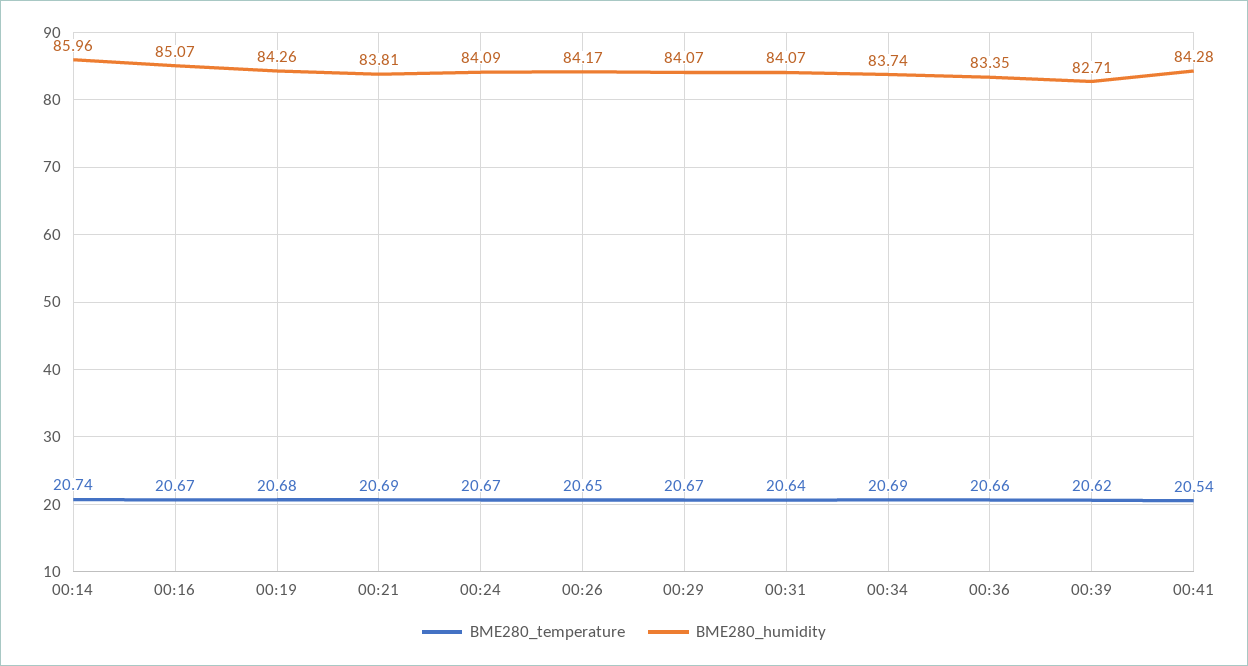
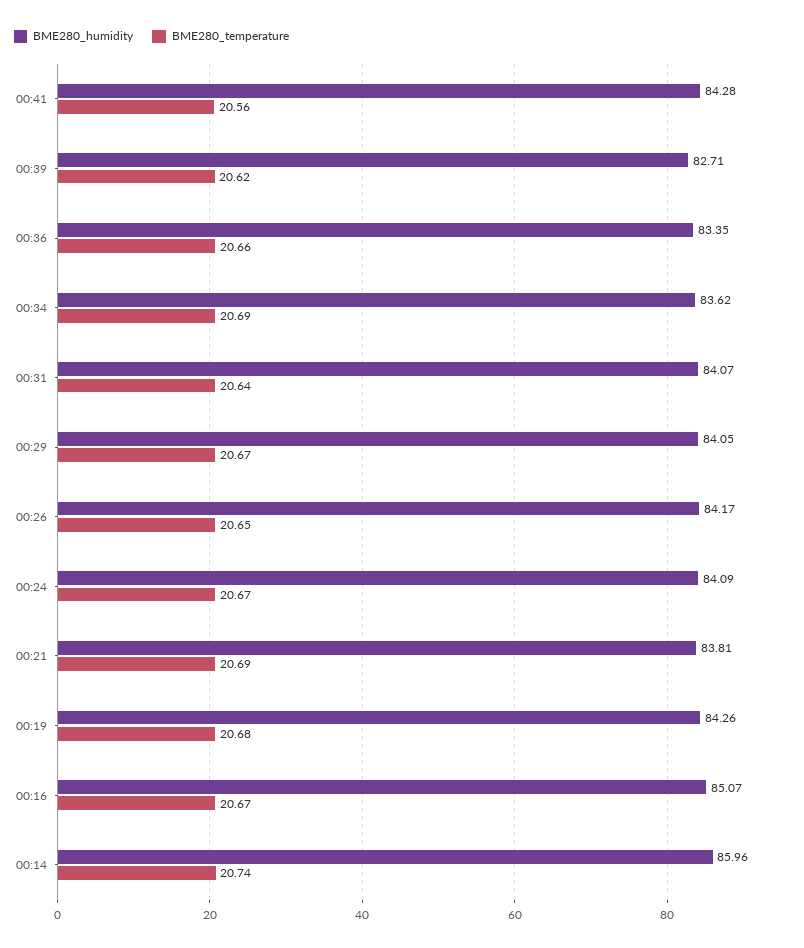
  {
    "BME280_temperature": {
      "00:14": 20.74,
      "00:16": 20.67,
      "00:19": 20.68,
      "00:21": 20.69,
      "00:24": 20.67,
      "00:26": 20.65,
      "00:29": 20.67,
      "00:31": 20.64,
      "00:34": 20.69,
      "00:36": 20.66,
      "00:39": 20.62,
-     "00:41": 20.54
+     "00:41": 20.56
    },
    "BME280_humidity": {
      "00:14": 85.96,
      "00:16": 85.07,
      "00:19": 84.26,
      "00:21": 83.81,
      "00:24": 84.09,
      "00:26": 84.17,
-     "00:29": 84.07,
+     "00:29": 84.05,
      "00:31": 84.07,
-     "00:34": 83.74,
+     "00:34": 83.62,
      "00:36": 83.35,
      "00:39": 82.71,
      "00:41": 84.28
    }
  }

